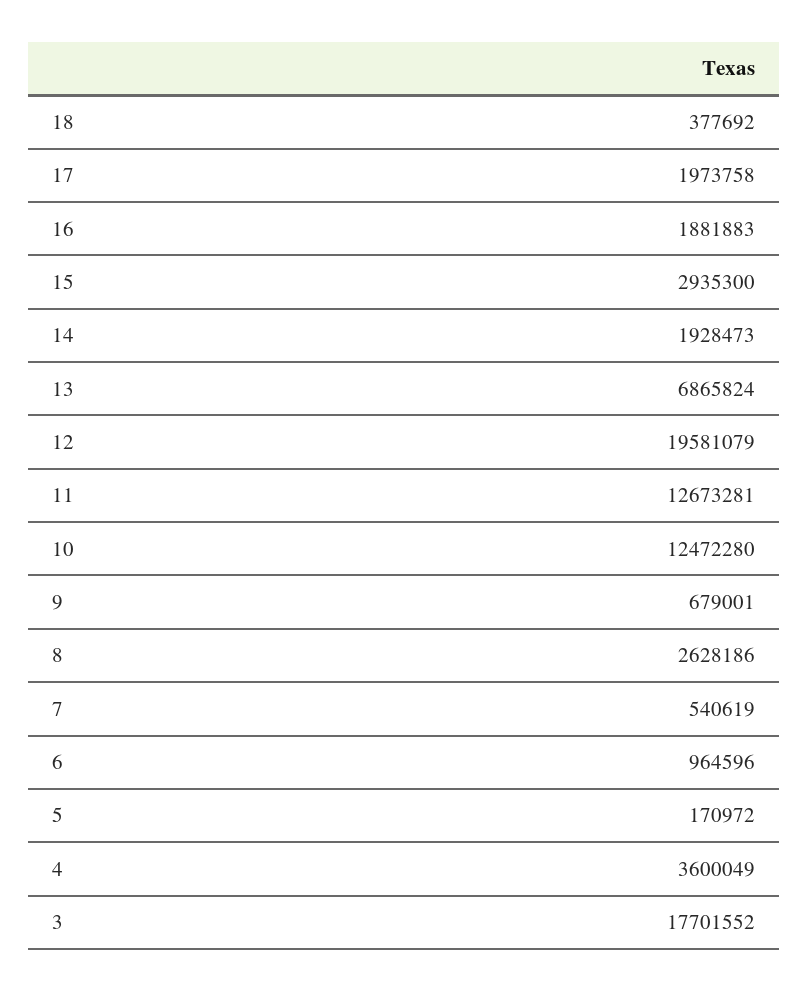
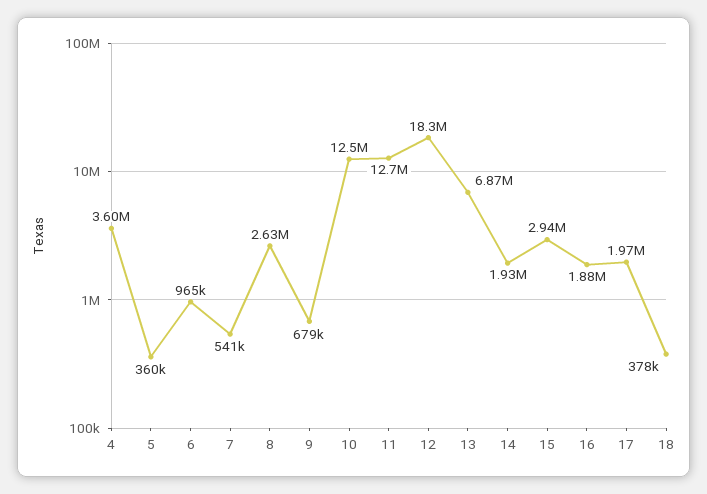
  {
    "18": 377692,
    "17": 1973758,
    "16": 1881883,
    "15": 2935300,
    "14": 1928473,
    "13": 6865824,
-   "12": 19581079,
+   "12": 18300000,
    "11": 12673281,
    "10": 12472280,
    "9": 679001,
    "8": 2628186,
    "7": 540619,
    "6": 964596,
-   "5": 170972,
+   "5": 360000,
-   "4": 3600049,
+   "4": 3600049
-   "3": 17701552
  }

